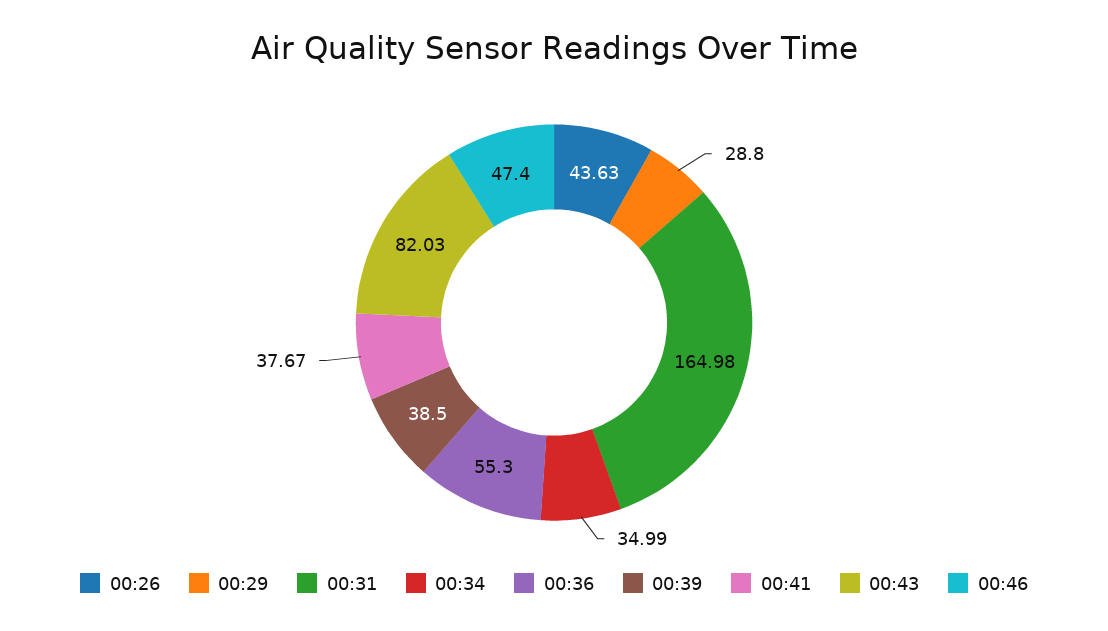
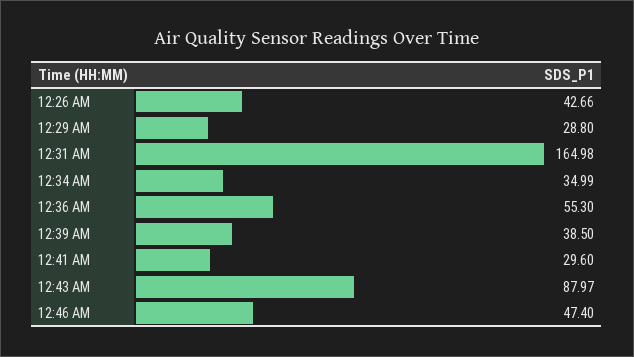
  {
-   "00:26": 43.63,
+   "00:26": 42.66,
    "00:29": 28.8,
    "00:31": 164.98,
    "00:34": 34.99,
    "00:36": 55.3,
    "00:39": 38.5,
-   "00:41": 37.67,
+   "00:41": 29.6,
-   "00:43": 82.03,
+   "00:43": 87.97,
    "00:46": 47.4
  }

